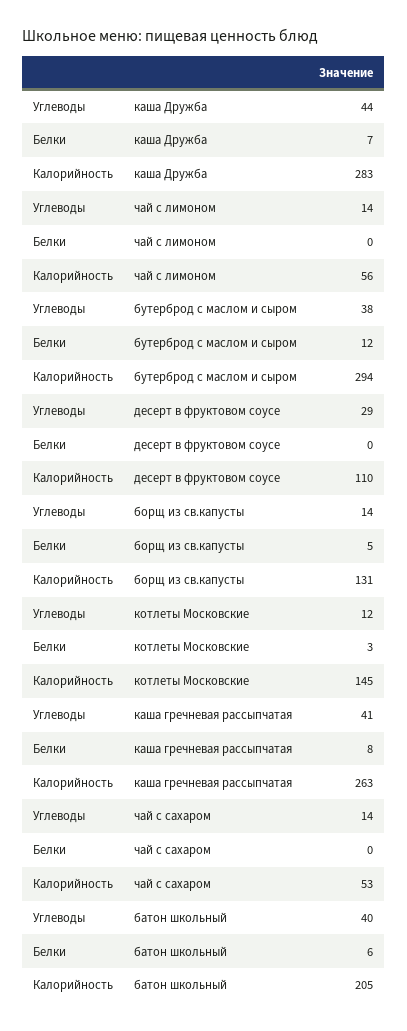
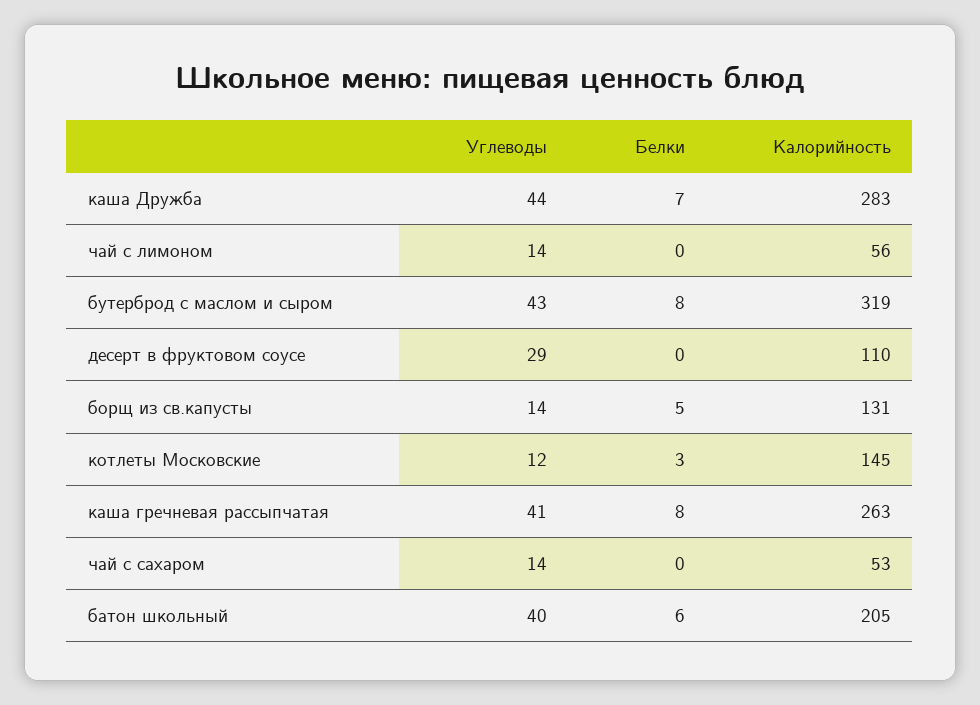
  {
    "Углеводы": {
      "каша Дружба": 44,
      "чай с лимоном": 14,
-     "бутерброд с маслом и сыром": 38,
+     "бутерброд с маслом и сыром": 43,
      "десерт в фруктовом соусе": 29,
      "борщ из св.капусты": 14,
      "котлеты Московские": 12,
      "каша гречневая рассыпчатая": 41,
      "чай с сахаром": 14,
      "батон школьный": 40
    },
    "Белки": {
      "каша Дружба": 7,
      "чай с лимоном": 0,
-     "бутерброд с маслом и сыром": 12,
+     "бутерброд с маслом и сыром": 8,
      "десерт в фруктовом соусе": 0,
      "борщ из св.капусты": 5,
      "котлеты Московские": 3,
      "каша гречневая рассыпчатая": 8,
      "чай с сахаром": 0,
      "батон школьный": 6
    },
    "Калорийность": {
      "каша Дружба": 283,
      "чай с лимоном": 56,
-     "бутерброд с маслом и сыром": 294,
+     "бутерброд с маслом и сыром": 319,
      "десерт в фруктовом соусе": 110,
      "борщ из св.капусты": 131,
      "котлеты Московские": 145,
      "каша гречневая рассыпчатая": 263,
      "чай с сахаром": 53,
      "батон школьный": 205
    }
  }

